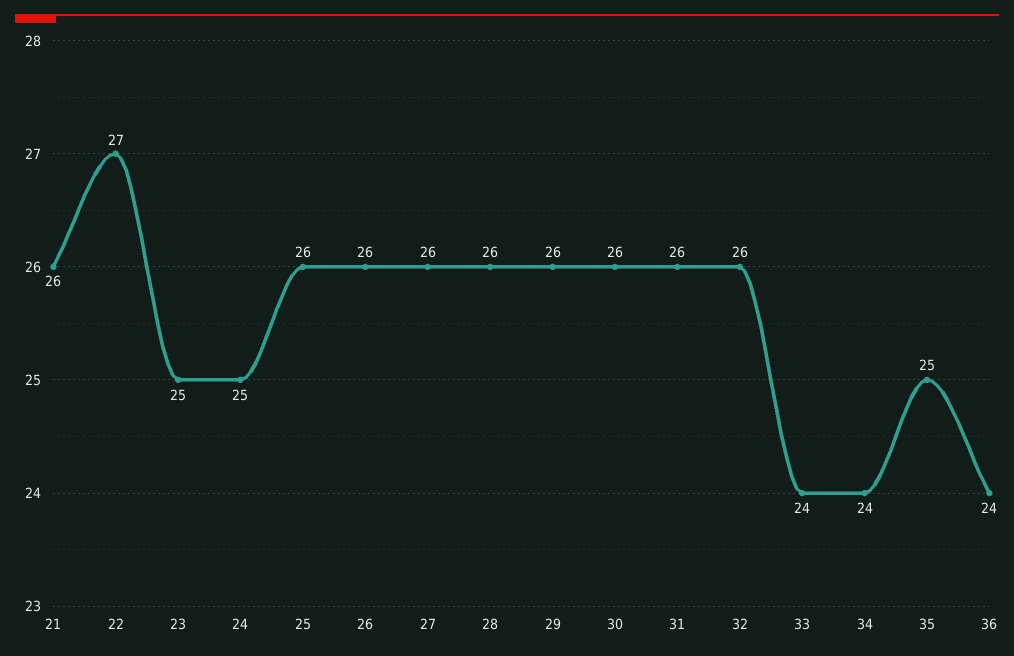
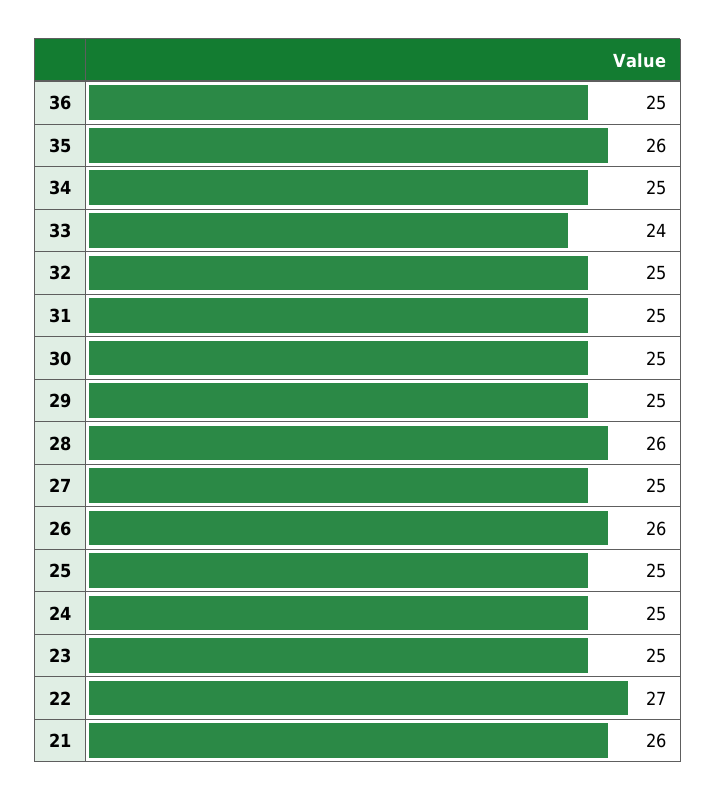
  {
    "21": 26,
    "22": 27,
    "23": 25,
    "24": 25,
-   "25": 26,
+   "25": 25,
    "26": 26,
-   "27": 26,
+   "27": 25,
    "28": 26,
-   "29": 26,
+   "29": 25,
-   "30": 26,
+   "30": 25,
-   "31": 26,
+   "31": 25,
-   "32": 26,
+   "32": 25,
    "33": 24,
-   "34": 24,
+   "34": 25,
-   "35": 25,
+   "35": 26,
-   "36": 24
+   "36": 25
  }

